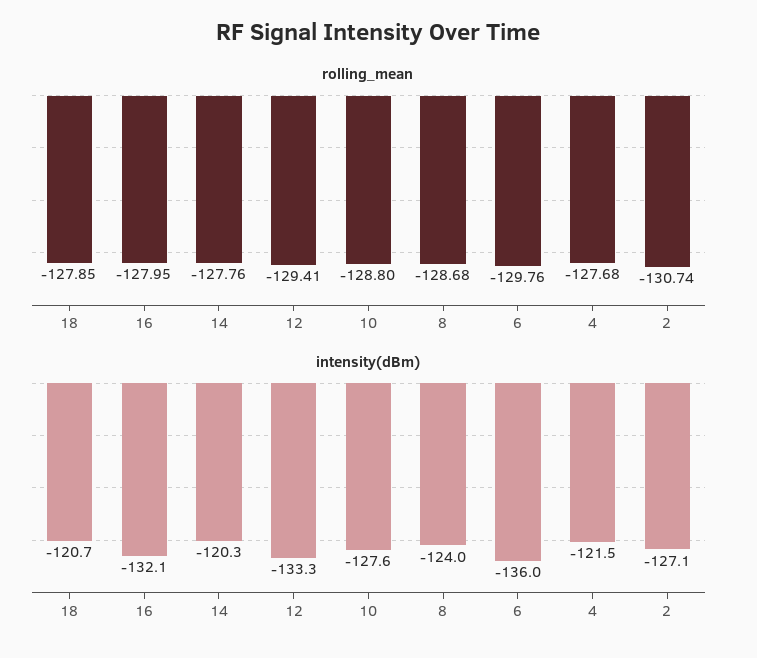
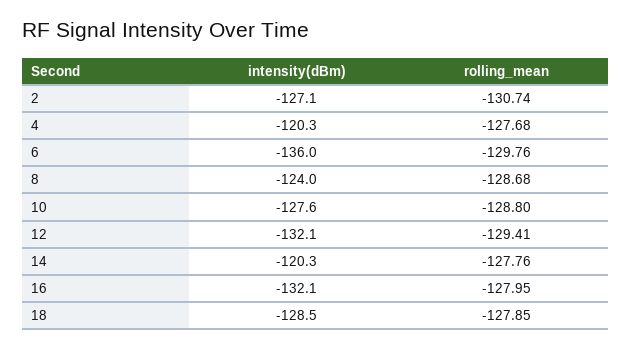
  {
    "rolling_mean": {
      "18": -127.85,
      "16": -127.95,
      "14": -127.76,
      "12": -129.41,
      "10": -128.8,
      "8": -128.68,
      "6": -129.76,
      "4": -127.68,
      "2": -130.74
    },
    "intensity(dBm)": {
-     "18": -120.7,
+     "18": -128.5,
      "16": -132.1,
      "14": -120.3,
-     "12": -133.3,
+     "12": -132.1,
      "10": -127.6,
      "8": -124,
      "6": -136,
-     "4": -121.5,
+     "4": -120.3,
      "2": -127.1
    }
  }

